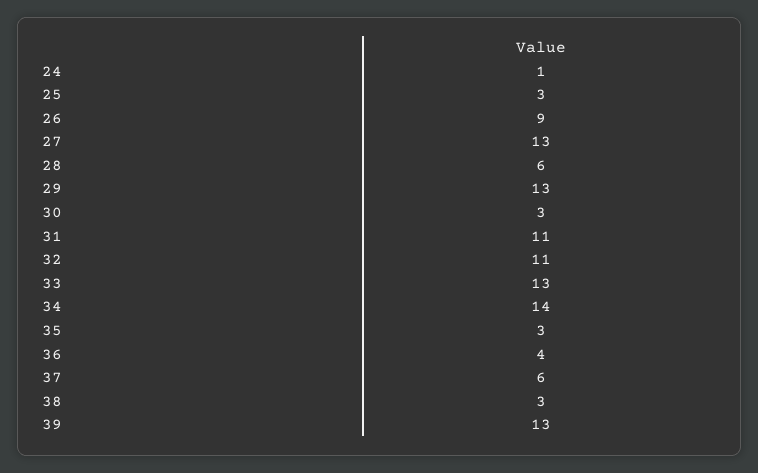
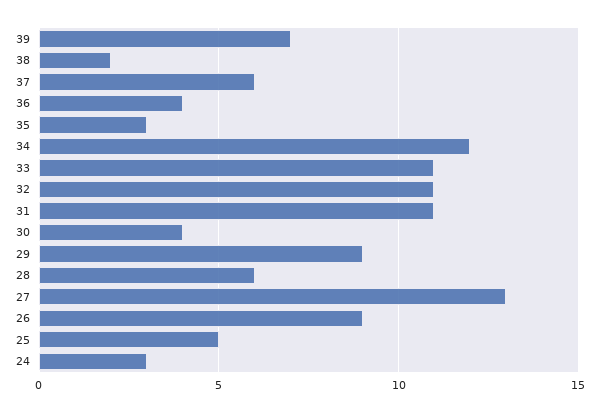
  {
-   "24": 1,
+   "24": 3,
-   "25": 3,
+   "25": 5,
    "26": 9,
    "27": 13,
    "28": 6,
-   "29": 13,
+   "29": 9,
-   "30": 3,
+   "30": 4,
    "31": 11,
    "32": 11,
-   "33": 13,
+   "33": 11,
-   "34": 14,
+   "34": 12,
    "35": 3,
    "36": 4,
    "37": 6,
-   "38": 3,
+   "38": 2,
-   "39": 13
+   "39": 7
  }

